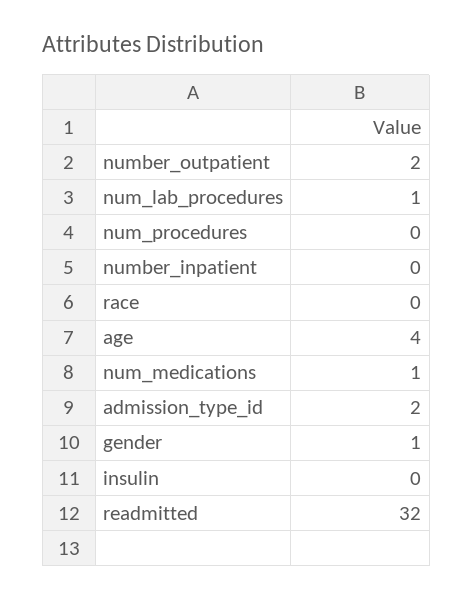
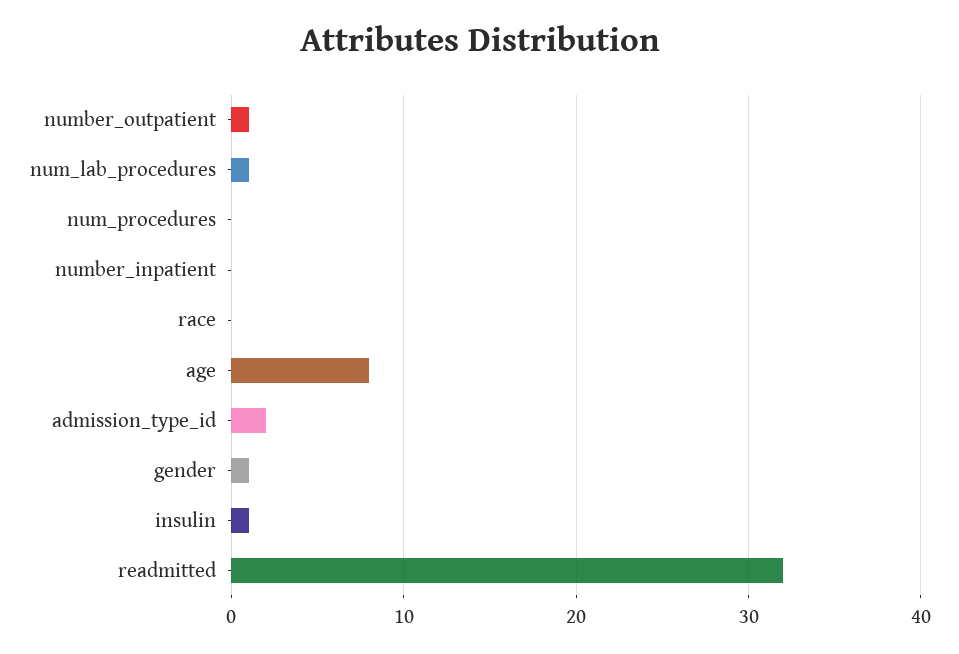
  {
-   "number_outpatient": 2,
+   "number_outpatient": 1,
    "num_lab_procedures": 1,
    "num_procedures": 0,
    "number_inpatient": 0,
    "race": 0,
-   "age": 4,
+   "age": 8,
-   "num_medications": 1,
    "admission_type_id": 2,
    "gender": 1,
-   "insulin": 0,
+   "insulin": 1,
    "readmitted": 32
  }

